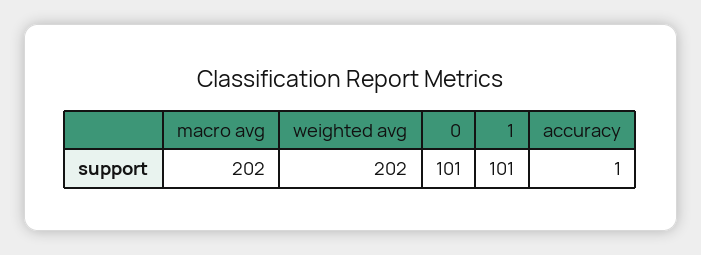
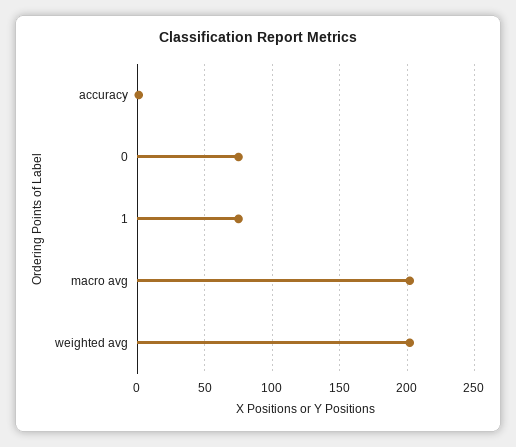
  {
    "macro avg": 202,
    "weighted avg": 202,
-   "0": 101,
+   "0": 75,
-   "1": 101,
+   "1": 75,
    "accuracy": 1
  }

